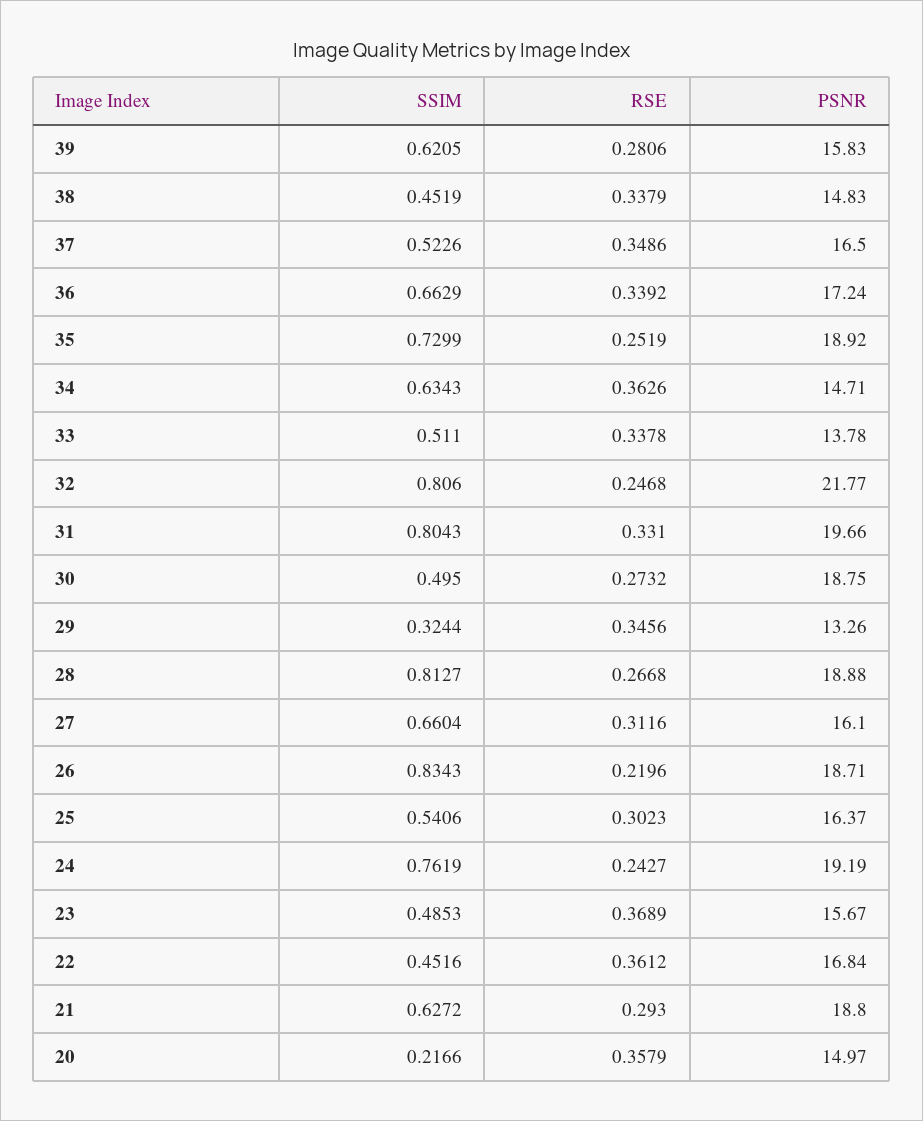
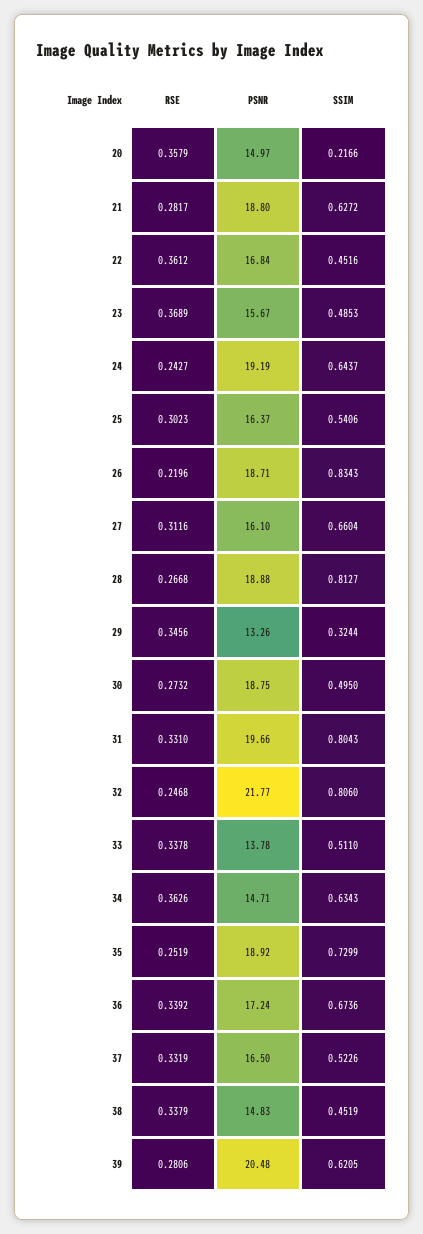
  {
    "SSIM": {
      "39": 0.6205,
      "38": 0.4519,
      "37": 0.5226,
-     "36": 0.6629,
+     "36": 0.6736,
      "35": 0.7299,
      "34": 0.6343,
      "33": 0.511,
      "32": 0.806,
      "31": 0.8043,
      "30": 0.495,
      "29": 0.3244,
      "28": 0.8127,
      "27": 0.6604,
      "26": 0.8343,
      "25": 0.5406,
-     "24": 0.7619,
+     "24": 0.6437,
      "23": 0.4853,
      "22": 0.4516,
      "21": 0.6272,
      "20": 0.2166
    },
    "RSE": {
      "39": 0.2806,
      "38": 0.3379,
-     "37": 0.3486,
+     "37": 0.3319,
      "36": 0.3392,
      "35": 0.2519,
      "34": 0.3626,
      "33": 0.3378,
      "32": 0.2468,
      "31": 0.331,
      "30": 0.2732,
      "29": 0.3456,
      "28": 0.2668,
      "27": 0.3116,
      "26": 0.2196,
      "25": 0.3023,
      "24": 0.2427,
      "23": 0.3689,
      "22": 0.3612,
-     "21": 0.293,
+     "21": 0.2817,
      "20": 0.3579
    },
    "PSNR": {
-     "39": 15.83,
+     "39": 20.48,
      "38": 14.83,
      "37": 16.5,
      "36": 17.24,
      "35": 18.92,
      "34": 14.71,
      "33": 13.78,
      "32": 21.77,
      "31": 19.66,
      "30": 18.75,
      "29": 13.26,
      "28": 18.88,
      "27": 16.1,
      "26": 18.71,
      "25": 16.37,
      "24": 19.19,
      "23": 15.67,
      "22": 16.84,
      "21": 18.8,
      "20": 14.97
    }
  }

